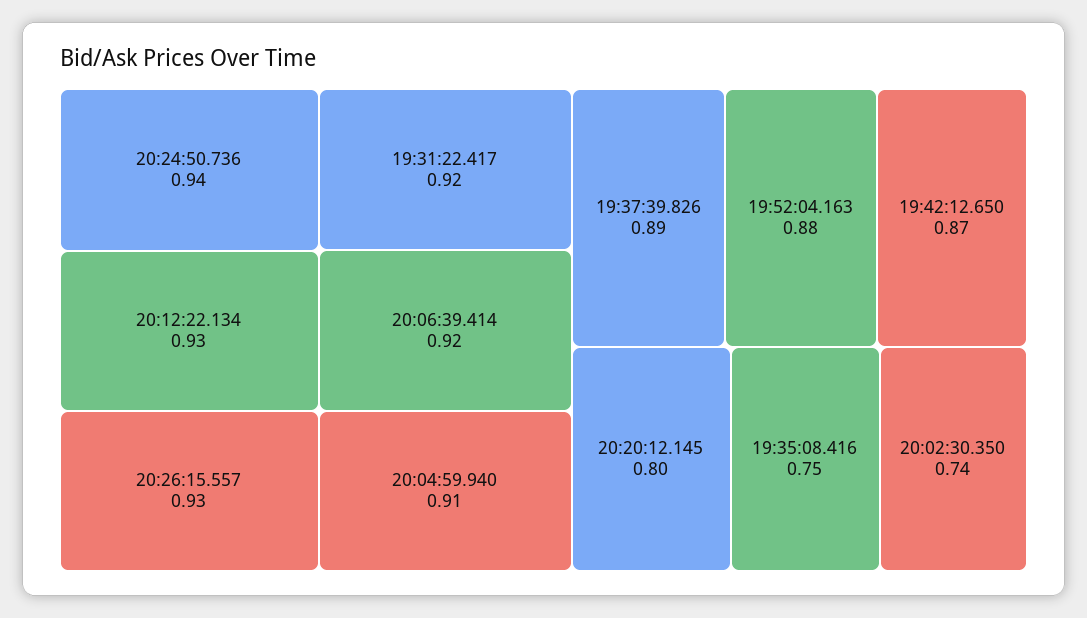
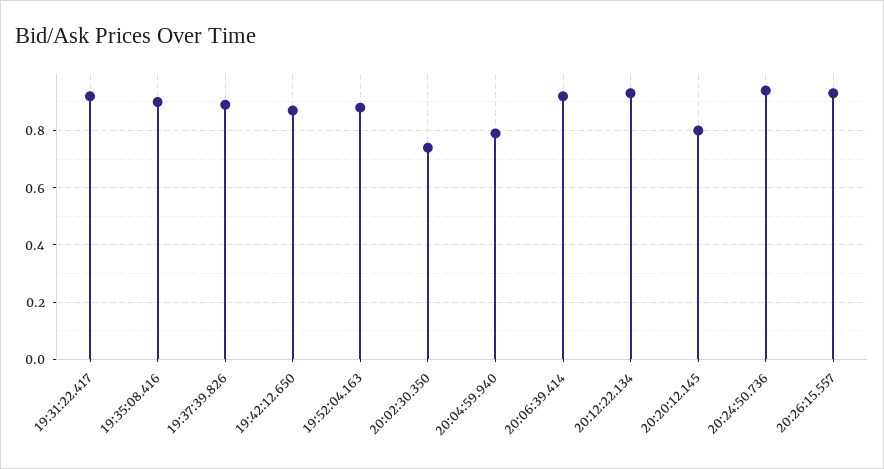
  {
    "20:24:50.736": 0.94,
    "20:12:22.134": 0.93,
    "20:26:15.557": 0.93,
    "19:31:22.417": 0.92,
    "20:06:39.414": 0.92,
-   "20:04:59.940": 0.91,
+   "20:04:59.940": 0.8,
    "19:37:39.826": 0.89,
    "19:52:04.163": 0.88,
    "19:42:12.650": 0.87,
    "20:20:12.145": 0.8,
-   "19:35:08.416": 0.75,
+   "19:35:08.416": 0.9,
    "20:02:30.350": 0.74
  }

